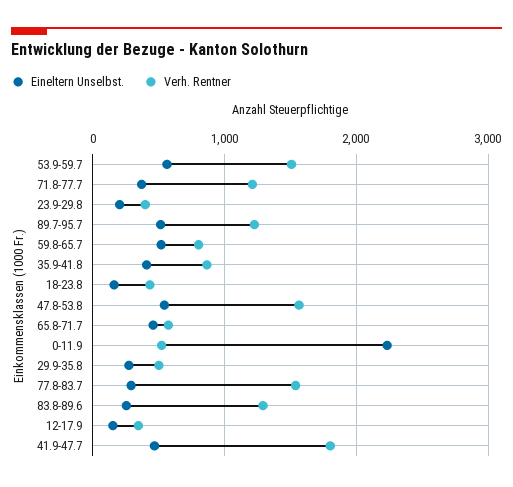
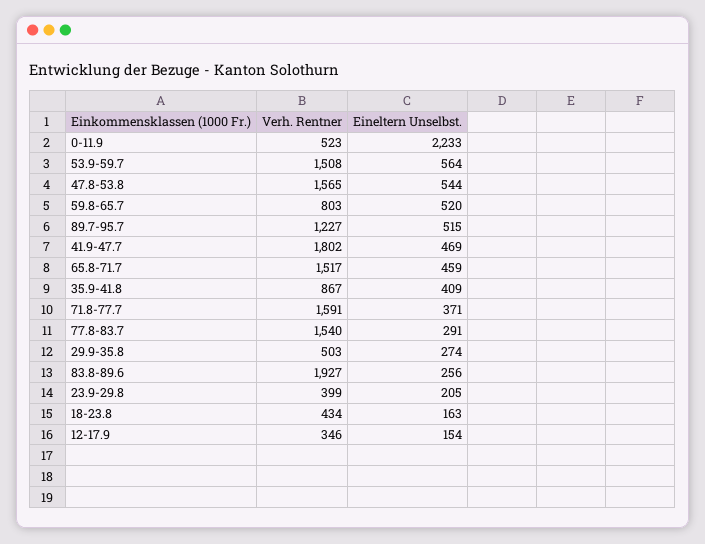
  {
    "Eineltern Unselbst.": {
      "53.9-59.7": 564,
      "71.8-77.7": 371,
      "23.9-29.8": 205,
      "89.7-95.7": 515,
      "59.8-65.7": 520,
      "35.9-41.8": 409,
      "18-23.8": 163,
      "47.8-53.8": 544,
      "65.8-71.7": 459,
      "0-11.9": 2233,
      "29.9-35.8": 274,
      "77.8-83.7": 291,
      "83.8-89.6": 256,
      "12-17.9": 154,
      "41.9-47.7": 469
    },
    "Verh. Rentner": {
      "53.9-59.7": 1508,
-     "71.8-77.7": 1200,
+     "71.8-77.7": 1591,
      "23.9-29.8": 399,
      "89.7-95.7": 1227,
      "59.8-65.7": 803,
      "35.9-41.8": 867,
      "18-23.8": 434,
      "47.8-53.8": 1565,
-     "65.8-71.7": 600,
+     "65.8-71.7": 1517,
      "0-11.9": 523,
      "29.9-35.8": 503,
      "77.8-83.7": 1540,
-     "83.8-89.6": 1300,
+     "83.8-89.6": 1927,
      "12-17.9": 346,
      "41.9-47.7": 1802
    }
  }

